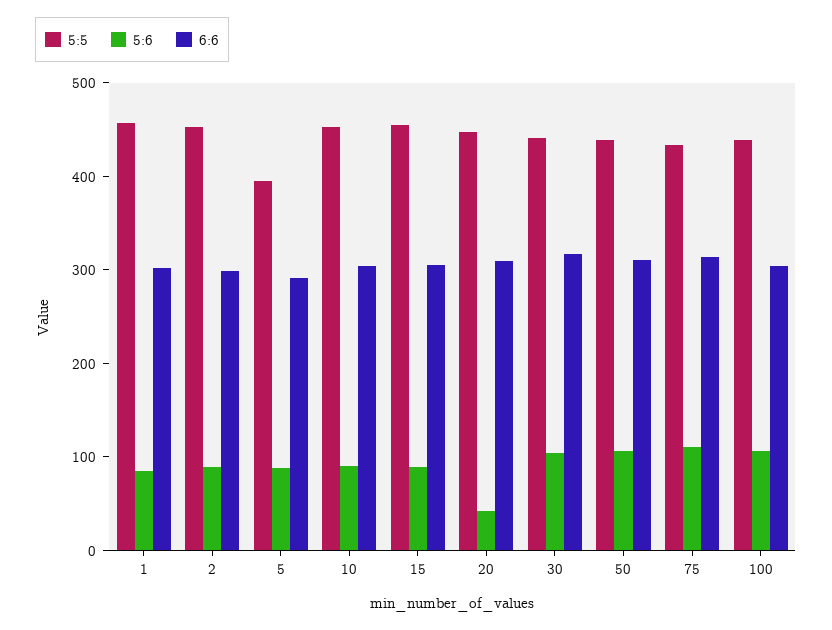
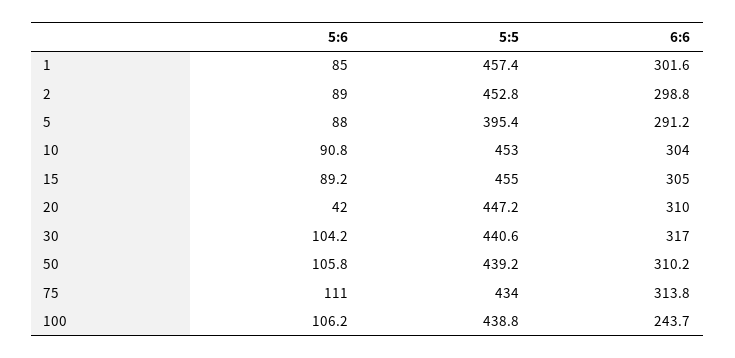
  {
    "5:5": {
      "1": 457.4,
      "2": 452.8,
      "5": 395.4,
      "10": 453,
      "15": 455,
      "20": 447.2,
      "30": 440.6,
      "50": 439.2,
      "75": 434,
      "100": 438.8
    },
    "5:6": {
      "1": 85,
      "2": 89,
      "5": 88,
      "10": 90.8,
      "15": 89.2,
      "20": 42,
      "30": 104.2,
      "50": 105.8,
      "75": 111,
      "100": 106.2
    },
    "6:6": {
      "1": 301.6,
      "2": 298.8,
      "5": 291.2,
      "10": 304,
      "15": 305,
      "20": 310,
      "30": 317,
      "50": 310.2,
      "75": 313.8,
-     "100": 300
+     "100": 243.7
    }
  }

